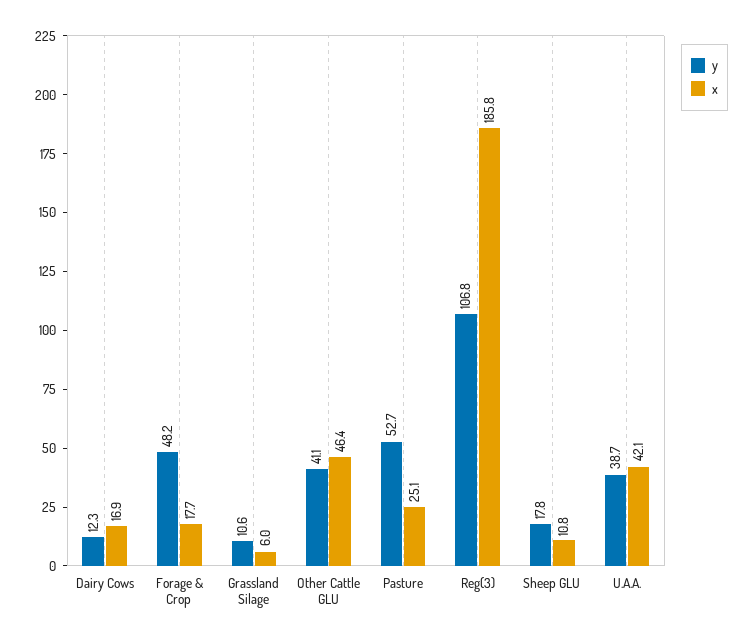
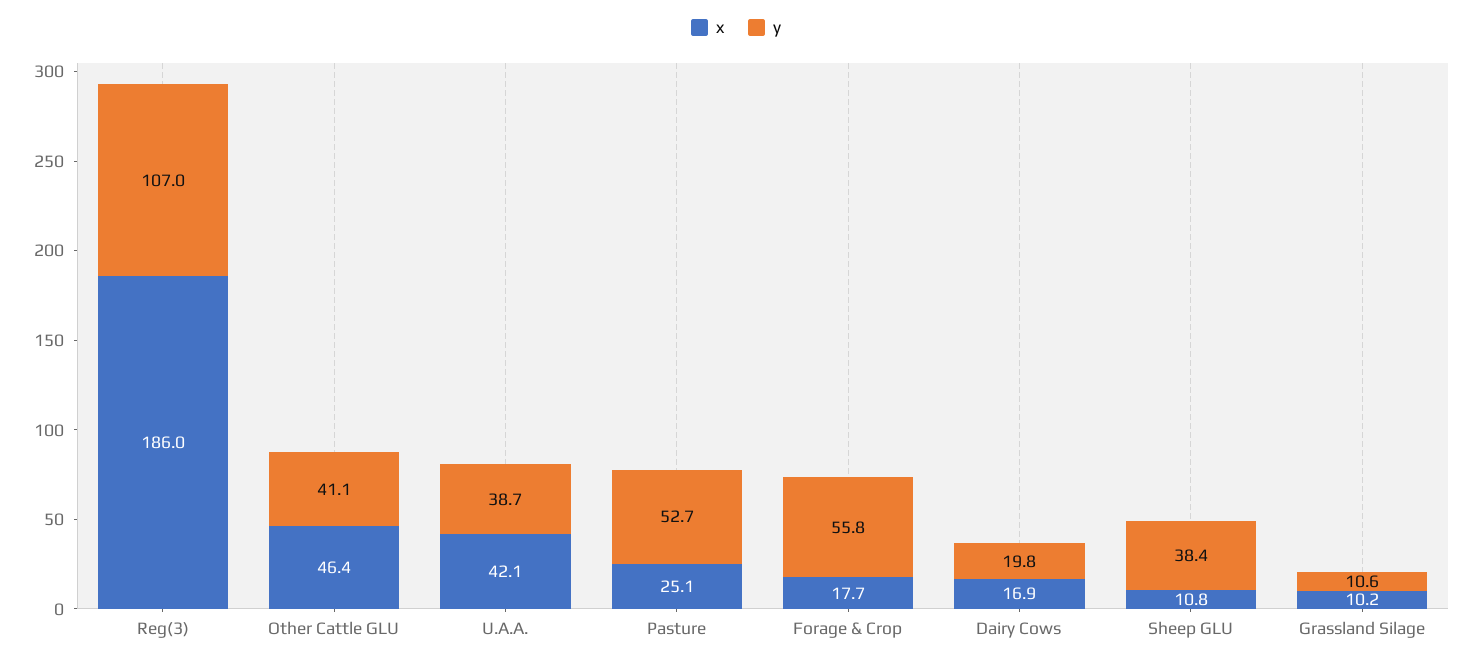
  {
    "y": {
-     "Dairy Cows": 12.3,
+     "Dairy Cows": 19.8,
-     "Forage & Crop": 48.2,
+     "Forage & Crop": 55.8,
      "Grassland Silage": 10.6,
      "Other Cattle GLU": 41.1,
      "Pasture": 52.7,
-     "Reg(3)": 106.8,
+     "Reg(3)": 107,
-     "Sheep GLU": 17.8,
+     "Sheep GLU": 38.4,
      "U.A.A.": 38.7
    },
    "x": {
      "Dairy Cows": 16.9,
      "Forage & Crop": 17.7,
-     "Grassland Silage": 6,
+     "Grassland Silage": 10.2,
      "Other Cattle GLU": 46.4,
      "Pasture": 25.1,
-     "Reg(3)": 185.8,
+     "Reg(3)": 186,
      "Sheep GLU": 10.8,
      "U.A.A.": 42.1
    }
  }

